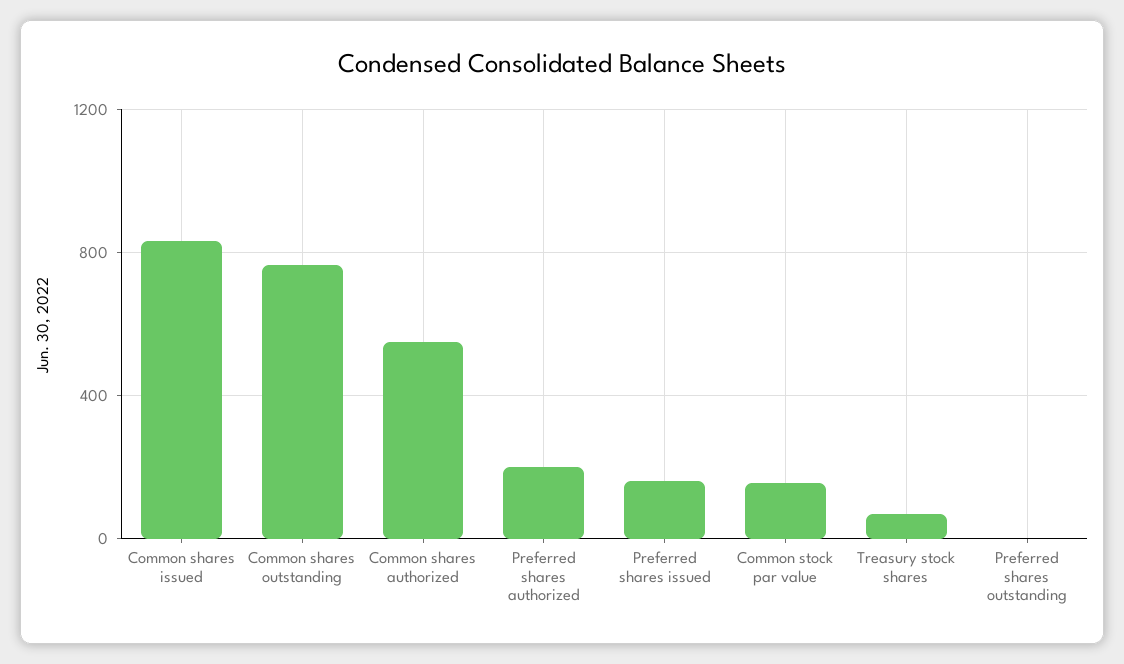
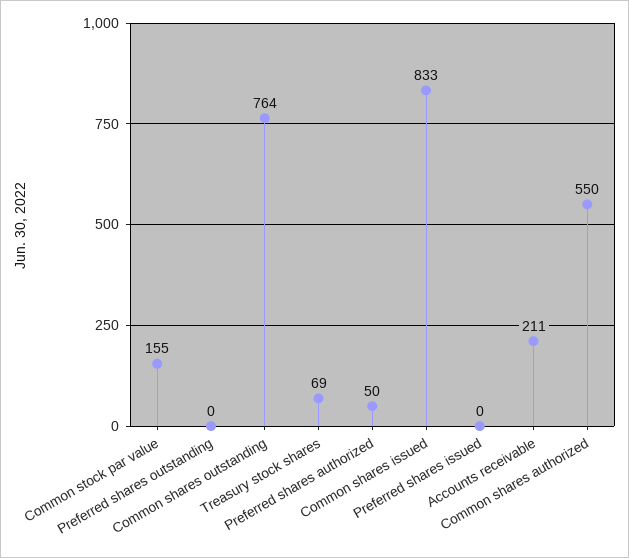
  {
    "Common shares issued": 833,
    "Common shares outstanding": 764,
    "Common shares authorized": 550,
-   "Preferred shares authorized": 200,
+   "Preferred shares authorized": 50,
-   "Preferred shares issued": 150,
+   "Preferred shares issued": 0,
    "Common stock par value": 155,
    "Treasury stock shares": 69,
-   "Preferred shares outstanding": 0
+   "Preferred shares outstanding": 0,
+   "Accounts receivable": 211
  }

